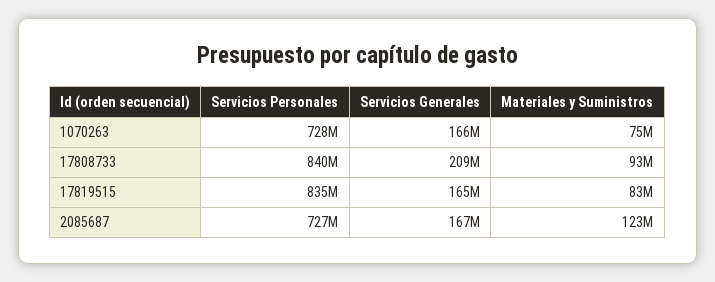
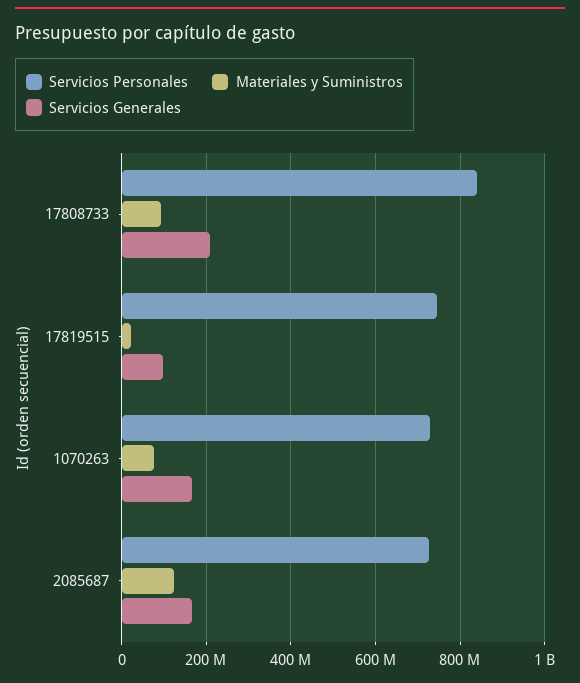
  {
    "Servicios Personales": {
      "1070263": 728000000,
      "17808733": 840000000,
-     "17819515": 835000000,
+     "17819515": 740000000,
      "2085687": 727000000
    },
    "Servicios Generales": {
      "1070263": 166000000,
      "17808733": 209000000,
-     "17819515": 165000000,
+     "17819515": 100000000,
      "2085687": 167000000
    },
    "Materiales y Suministros": {
      "1070263": 75000000,
      "17808733": 93000000,
-     "17819515": 83000000,
+     "17819515": 20000000,
      "2085687": 123000000
    }
  }

